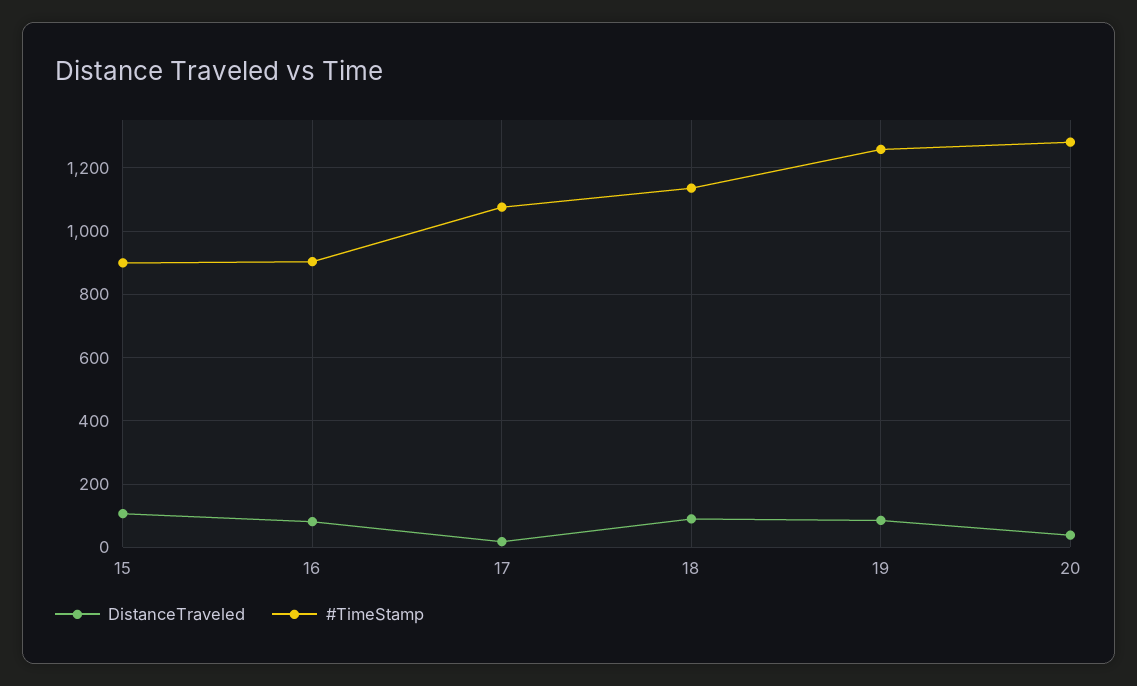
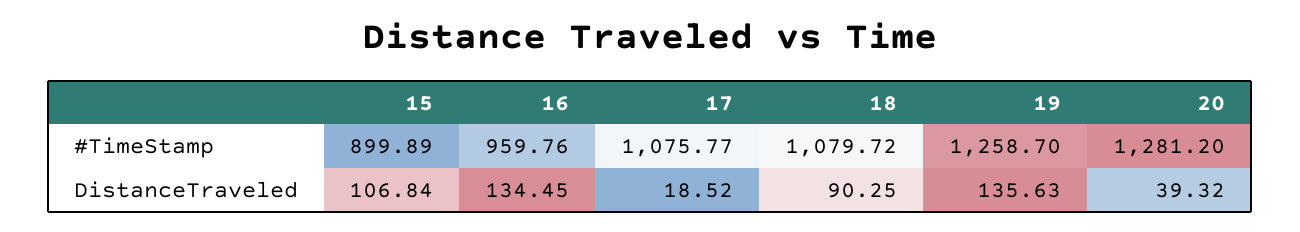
  {
    "DistanceTraveled": {
      "15": 106.84,
-     "16": 80,
+     "16": 134.45,
      "17": 18.52,
      "18": 90.25,
-     "19": 80,
+     "19": 135.63,
      "20": 39.32
    },
    "#TimeStamp": {
      "15": 899.89,
-     "16": 900,
+     "16": 959.76,
      "17": 1075.77,
-     "18": 1140,
+     "18": 1079.72,
      "19": 1258.7,
      "20": 1281.2
    }
  }

